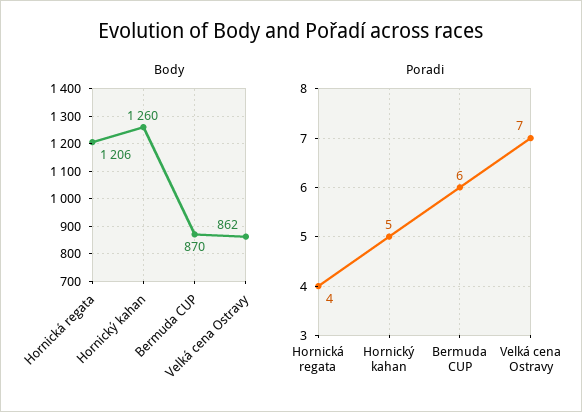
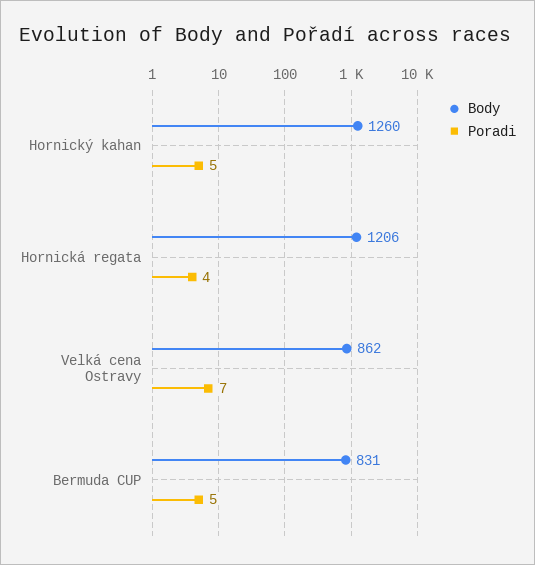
  {
    "Body": {
      "Hornická regata": 1206,
      "Hornický kahan": 1260,
-     "Bermuda CUP": 870,
+     "Bermuda CUP": 831,
      "Velká cena Ostravy": 862
    },
    "Poradi": {
      "Hornická regata": 4,
      "Hornický kahan": 5,
-     "Bermuda CUP": 6,
+     "Bermuda CUP": 5,
      "Velká cena Ostravy": 7
    }
  }

